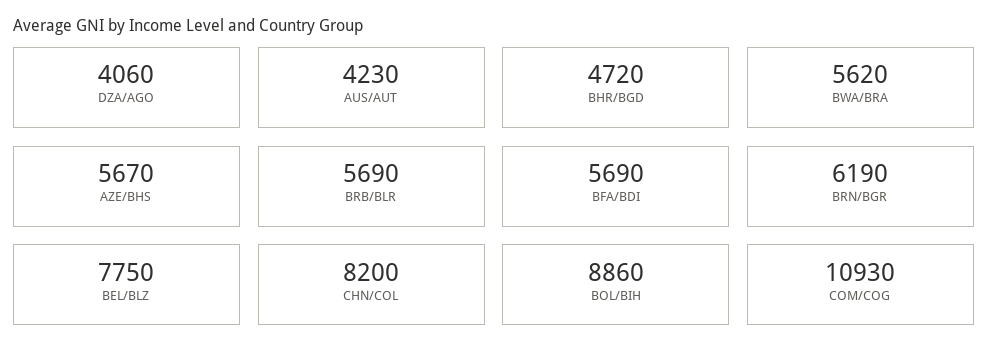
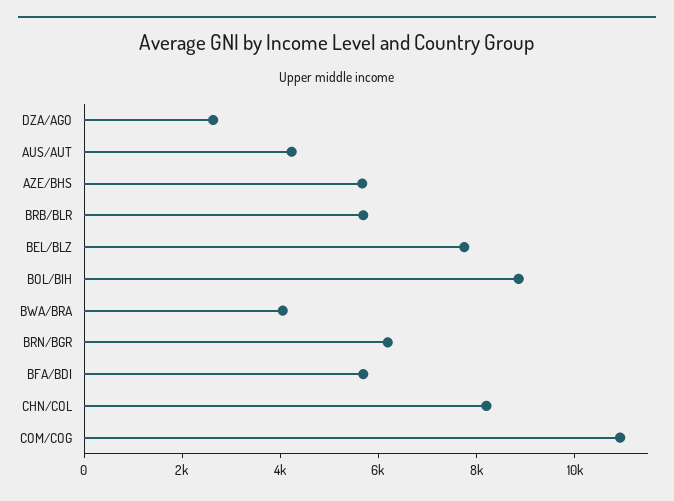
  {
-   "DZA/AGO": 4060,
+   "DZA/AGO": 2500,
    "AUS/AUT": 4230,
-   "BHR/BGD": 4720,
-   "BWA/BRA": 5620,
+   "BWA/BRA": 4000,
    "AZE/BHS": 5670,
    "BRB/BLR": 5690,
    "BFA/BDI": 5690,
    "BRN/BGR": 6190,
    "BEL/BLZ": 7750,
    "CHN/COL": 8200,
    "BOL/BIH": 8860,
    "COM/COG": 10930
  }

